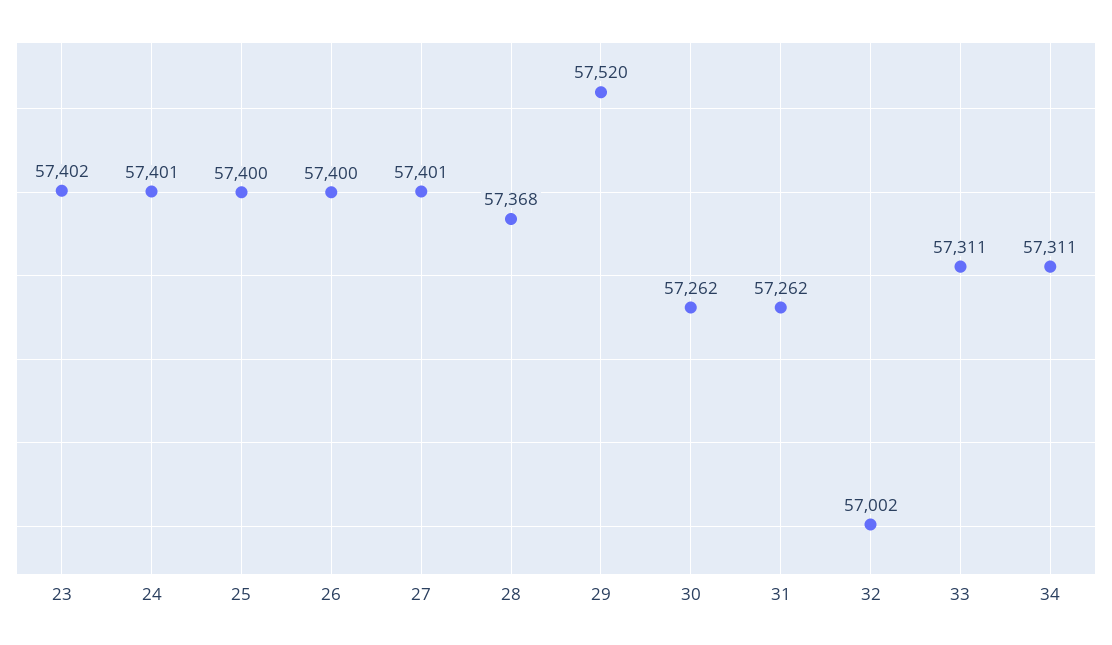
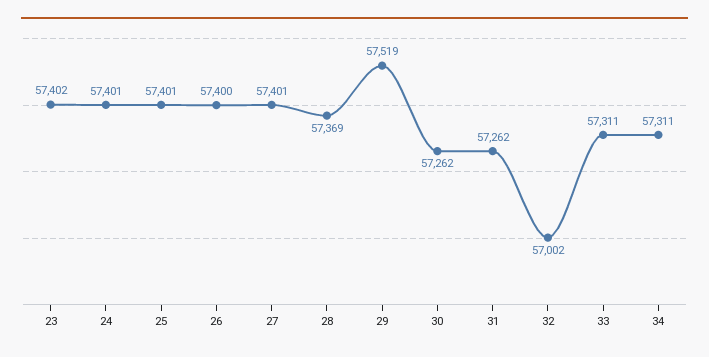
  {
    "23": 57402,
    "24": 57401,
-   "25": 57400,
+   "25": 57401,
    "26": 57400,
    "27": 57401,
-   "28": 57368,
+   "28": 57369,
-   "29": 57520,
+   "29": 57519,
    "30": 57262,
    "31": 57262,
    "32": 57002,
    "33": 57311,
    "34": 57311
  }

